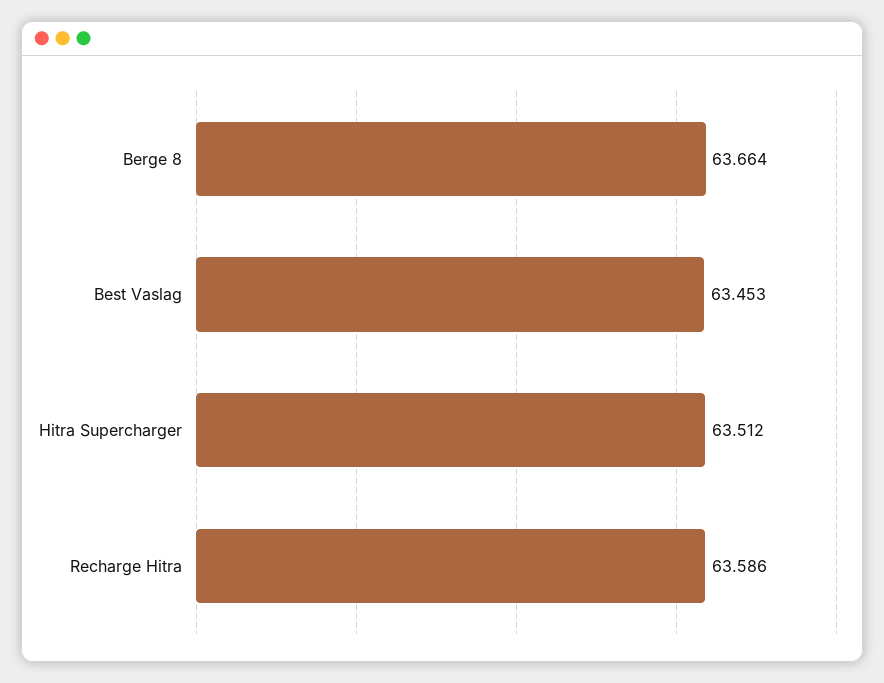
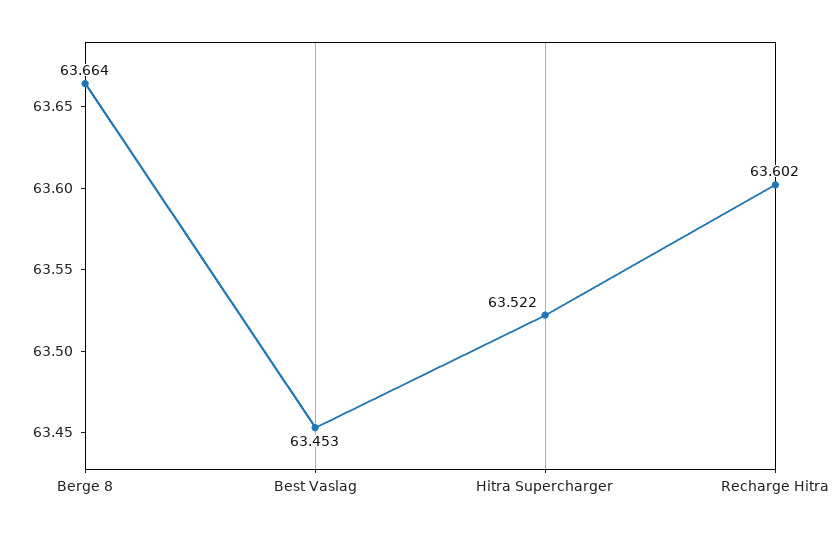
  {
    "Berge 8": 63.664,
    "Best Vaslag": 63.453,
-   "Hitra Supercharger": 63.512,
+   "Hitra Supercharger": 63.522,
-   "Recharge Hitra": 63.586
+   "Recharge Hitra": 63.602
  }

